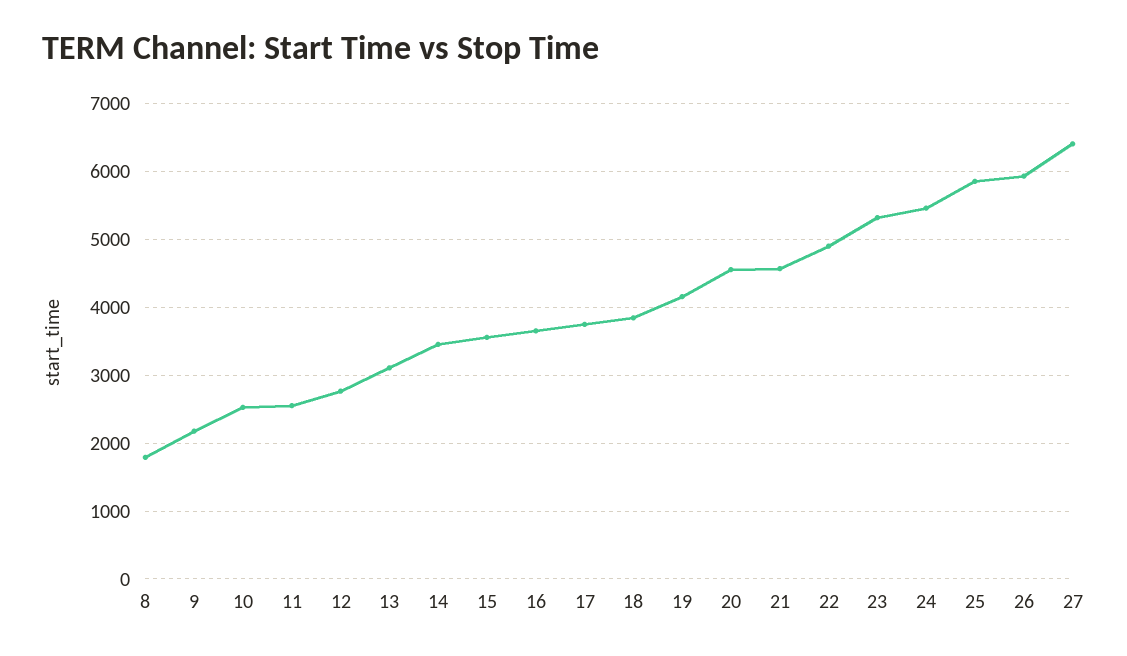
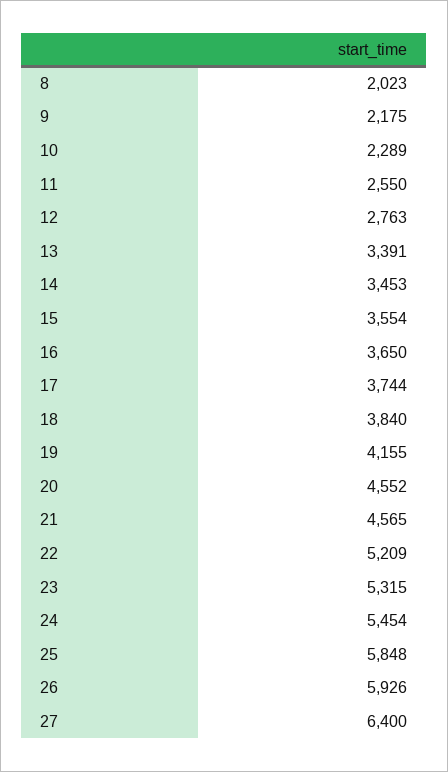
  {
-   "8": 1800,
+   "8": 2023,
    "9": 2175,
-   "10": 2500,
+   "10": 2289,
    "11": 2550,
    "12": 2763,
-   "13": 3100,
+   "13": 3391,
    "14": 3453,
    "15": 3554,
    "16": 3650,
    "17": 3744,
    "18": 3840,
    "19": 4155,
    "20": 4552,
    "21": 4565,
-   "22": 4900,
+   "22": 5209,
    "23": 5315,
    "24": 5454,
    "25": 5848,
    "26": 5926,
    "27": 6400
  }

